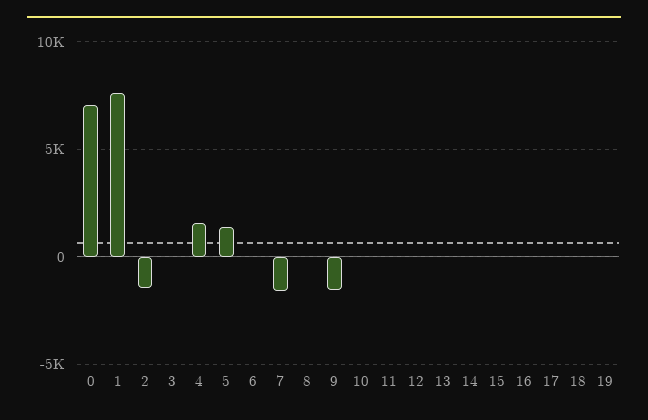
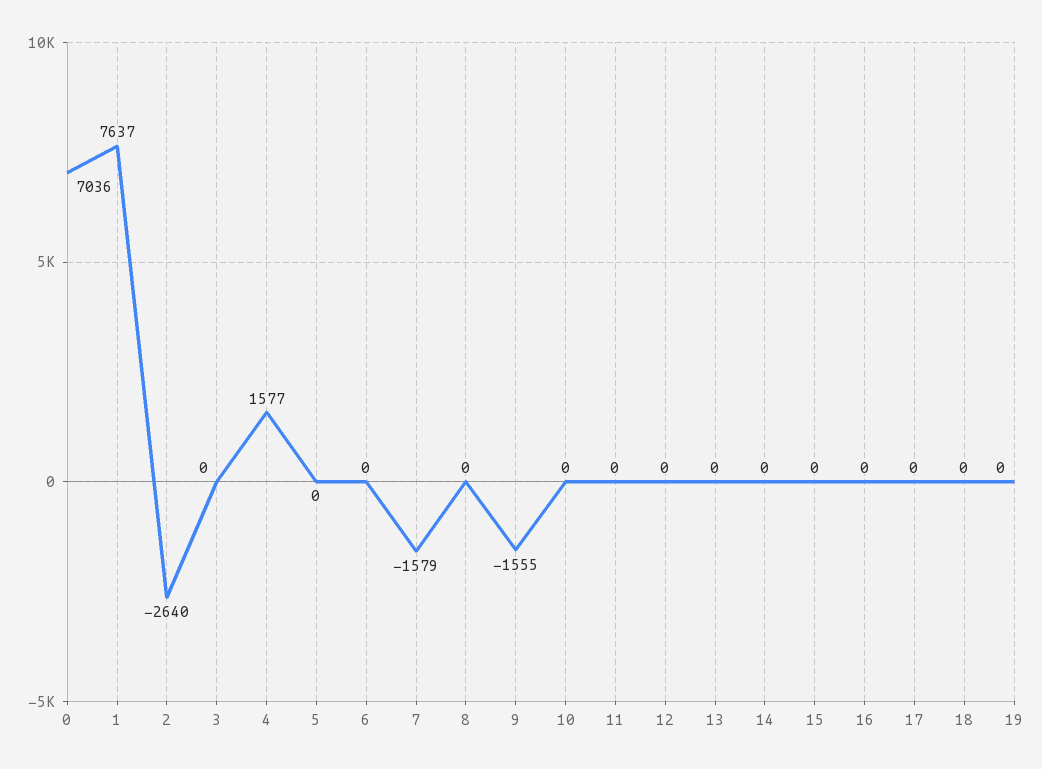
  {
    "0": 7036,
    "1": 7637,
-   "2": -1500,
+   "2": -2640,
    "3": 0,
    "4": 1577,
-   "5": 1500,
+   "5": 0,
    "6": 0,
    "7": -1579,
    "8": 0,
    "9": -1555,
    "10": 0,
    "11": 0,
    "12": 0,
    "13": 0,
    "14": 0,
    "15": 0,
    "16": 0,
    "17": 0,
    "18": 0,
    "19": 0
  }

